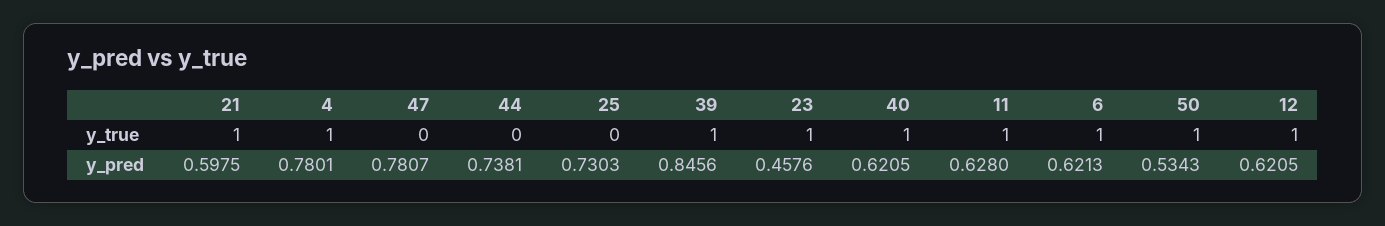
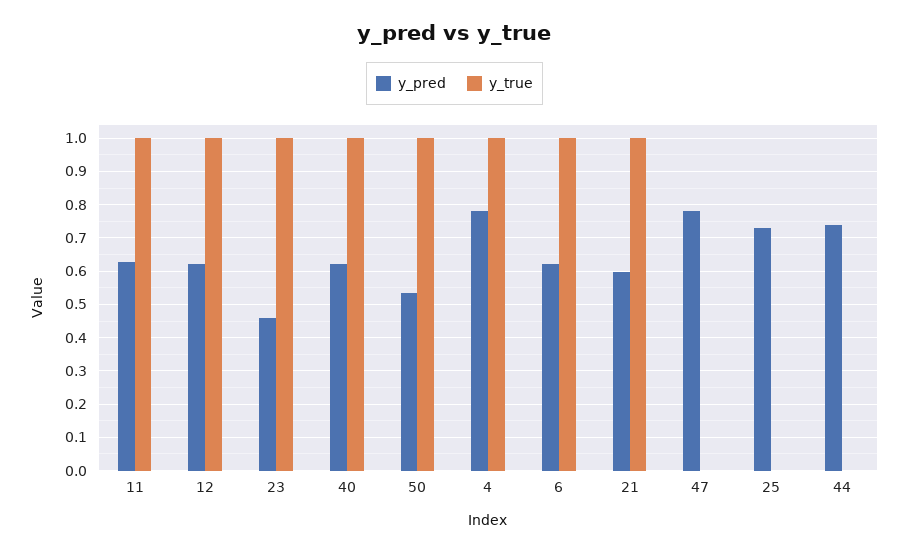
  {
    "y_true": {
      "21": 1,
      "4": 1,
      "47": 0,
      "44": 0,
      "25": 0,
-     "39": 1,
      "23": 1,
      "40": 1,
      "11": 1,
      "6": 1,
      "50": 1,
      "12": 1
    },
    "y_pred": {
      "21": 0.5975,
      "4": 0.7801,
      "47": 0.7807,
      "44": 0.7381,
      "25": 0.7303,
-     "39": 0.8456,
      "23": 0.4576,
      "40": 0.6205,
      "11": 0.628,
      "6": 0.6213,
      "50": 0.5343,
      "12": 0.6205
    }
  }

